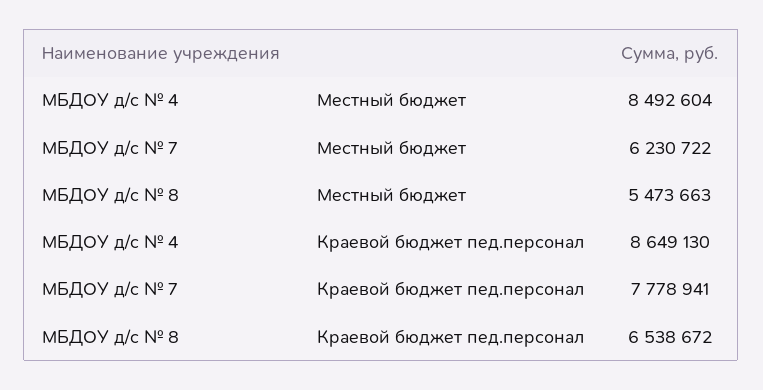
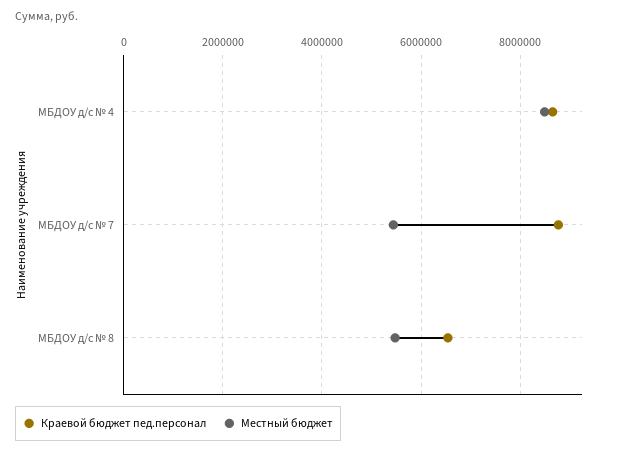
  {
    "Местный бюджет": {
      "МБДОУ д/с № 4": 8492604,
-     "МБДОУ д/с № 7": 6230722,
+     "МБДОУ д/с № 7": 5400000,
      "МБДОУ д/с № 8": 5473663
    },
    "Краевой бюджет пед.персонал": {
      "МБДОУ д/с № 4": 8649130,
-     "МБДОУ д/с № 7": 7778941,
+     "МБДОУ д/с № 7": 8800000,
      "МБДОУ д/с № 8": 6538672
    }
  }

